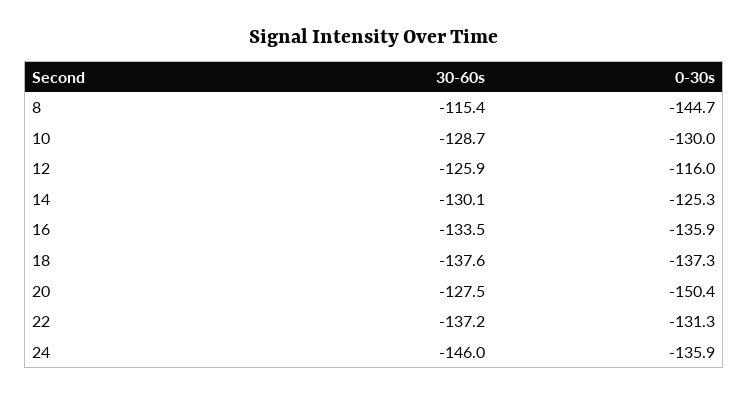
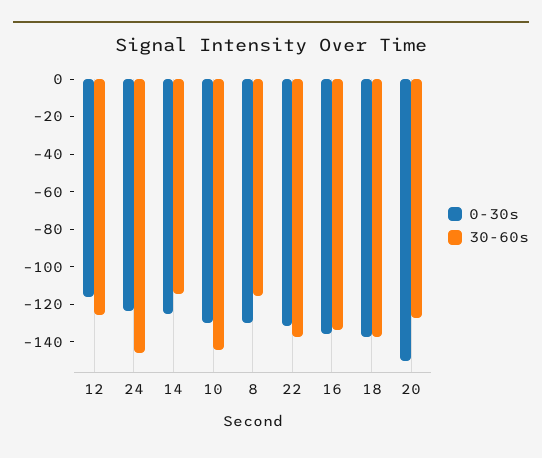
  {
    "30-60s": {
      "8": -115.4,
-     "10": -128.7,
+     "10": -145,
      "12": -125.9,
-     "14": -130.1,
+     "14": -115,
      "16": -133.5,
      "18": -137.6,
      "20": -127.5,
      "22": -137.2,
      "24": -146
    },
    "0-30s": {
-     "8": -144.7,
+     "8": -130,
      "10": -130,
      "12": -116,
      "14": -125.3,
      "16": -135.9,
      "18": -137.3,
      "20": -150.4,
      "22": -131.3,
-     "24": -135.9
+     "24": -125
    }
  }

